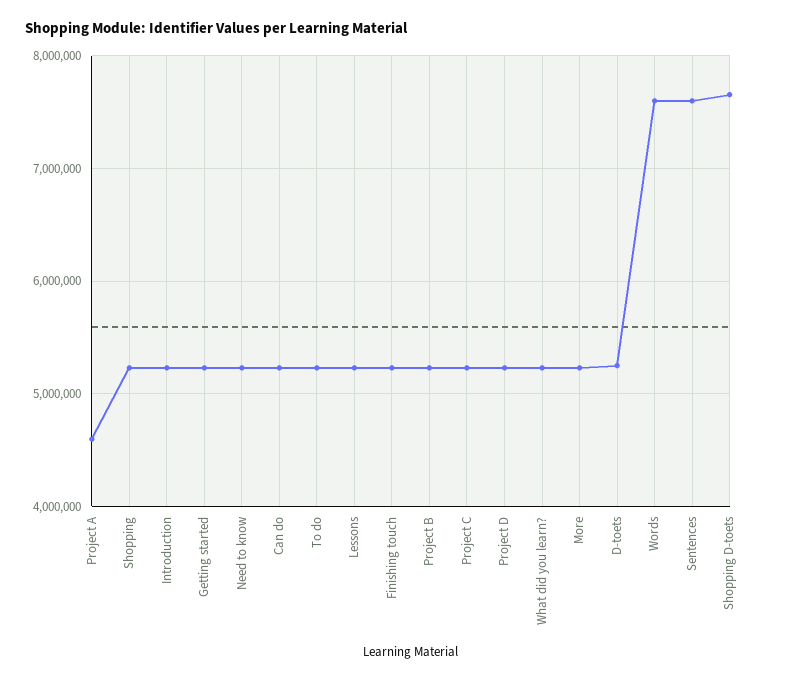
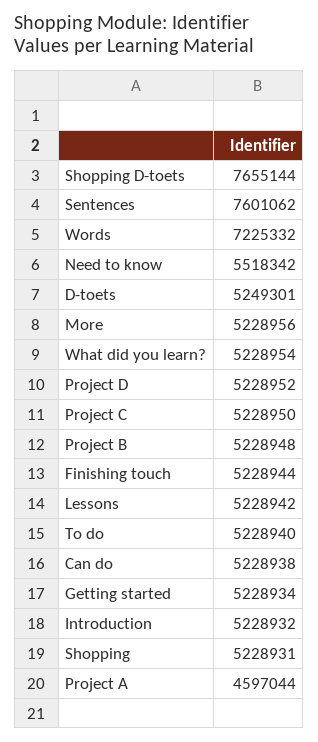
  {
    "Project A": 4597044,
    "Shopping": 5228931,
    "Introduction": 5228932,
    "Getting started": 5228934,
-   "Need to know": 5200000,
+   "Need to know": 5518342,
    "Can do": 5228938,
    "To do": 5228940,
    "Lessons": 5228942,
    "Finishing touch": 5228944,
    "Project B": 5228948,
    "Project C": 5228950,
    "Project D": 5228952,
    "What did you learn?": 5228954,
    "More": 5228956,
    "D-toets": 5249301,
-   "Words": 7600000,
+   "Words": 7225332,
    "Sentences": 7601062,
    "Shopping D-toets": 7655144
  }

